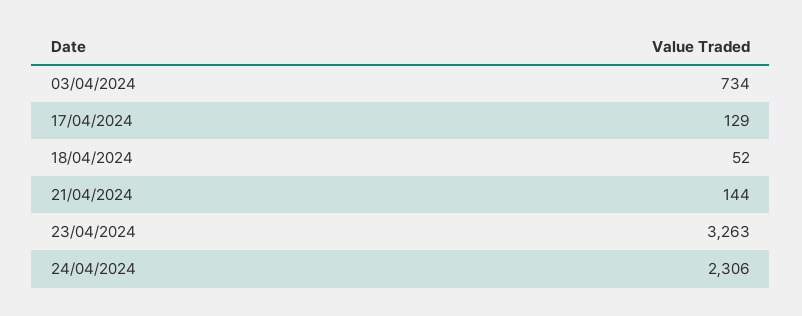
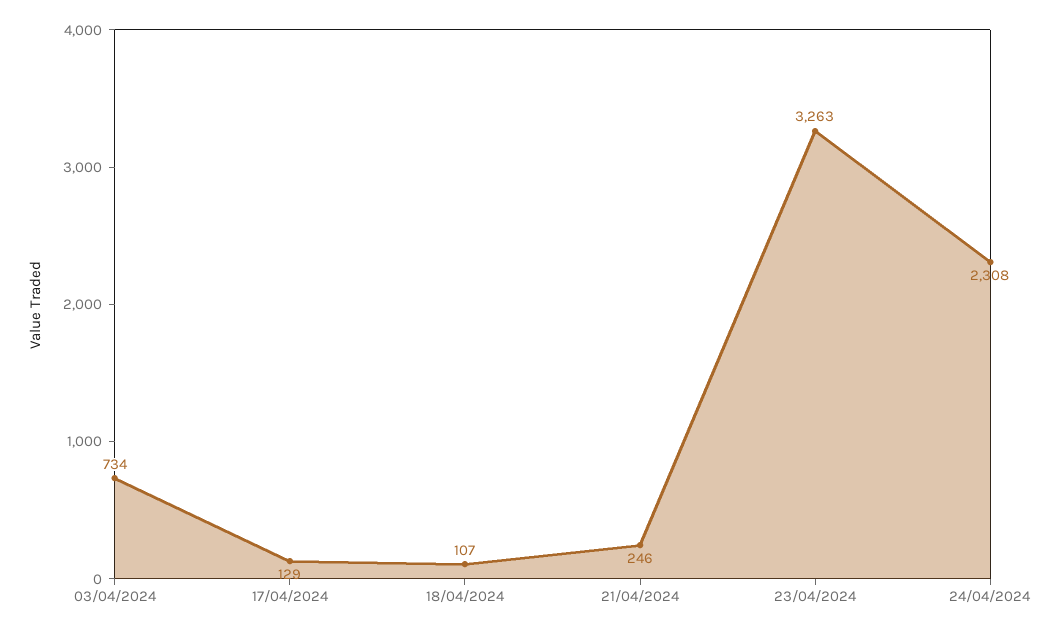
  {
    "03/04/2024": 734,
    "17/04/2024": 129,
-   "18/04/2024": 52,
+   "18/04/2024": 107,
-   "21/04/2024": 144,
+   "21/04/2024": 246,
    "23/04/2024": 3263,
-   "24/04/2024": 2306
+   "24/04/2024": 2308
  }

